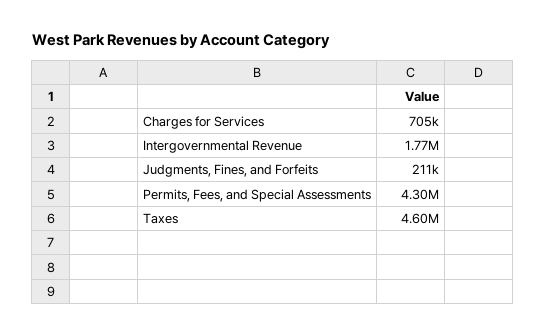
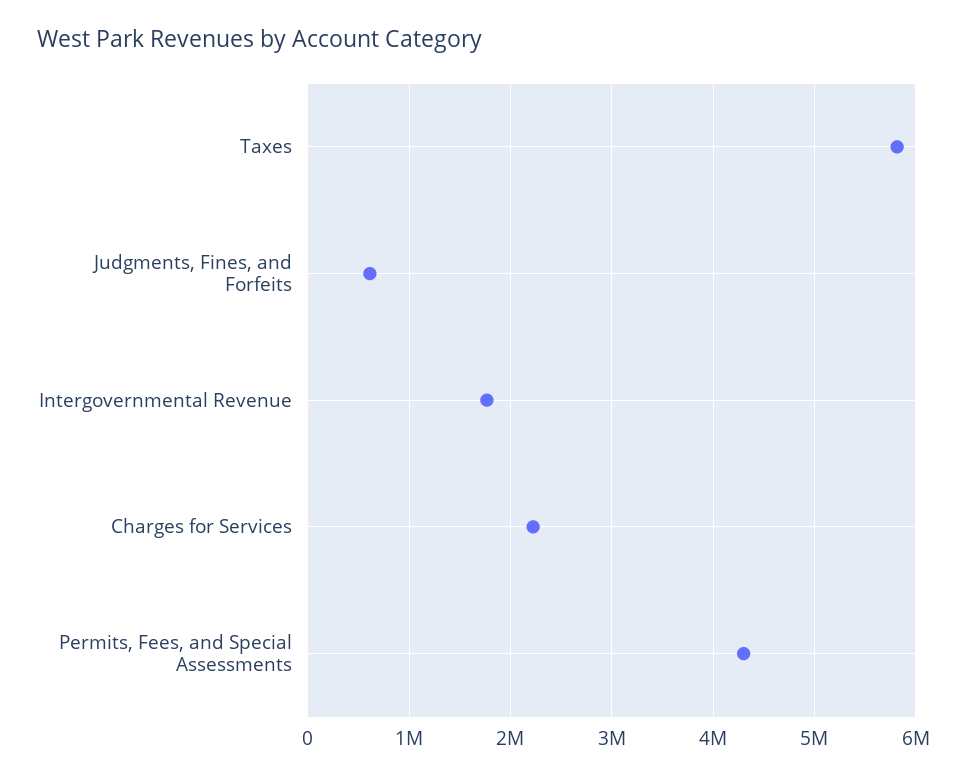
  {
-   "Charges for Services": 705000,
+   "Charges for Services": 2200000,
    "Intergovernmental Revenue": 1770000,
-   "Judgments, Fines, and Forfeits": 211000,
+   "Judgments, Fines, and Forfeits": 600000,
    "Permits, Fees, and Special Assessments": 4300000,
-   "Taxes": 4600000
+   "Taxes": 5800000
  }

